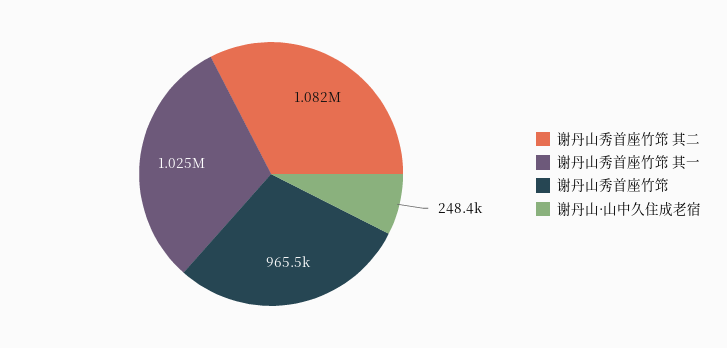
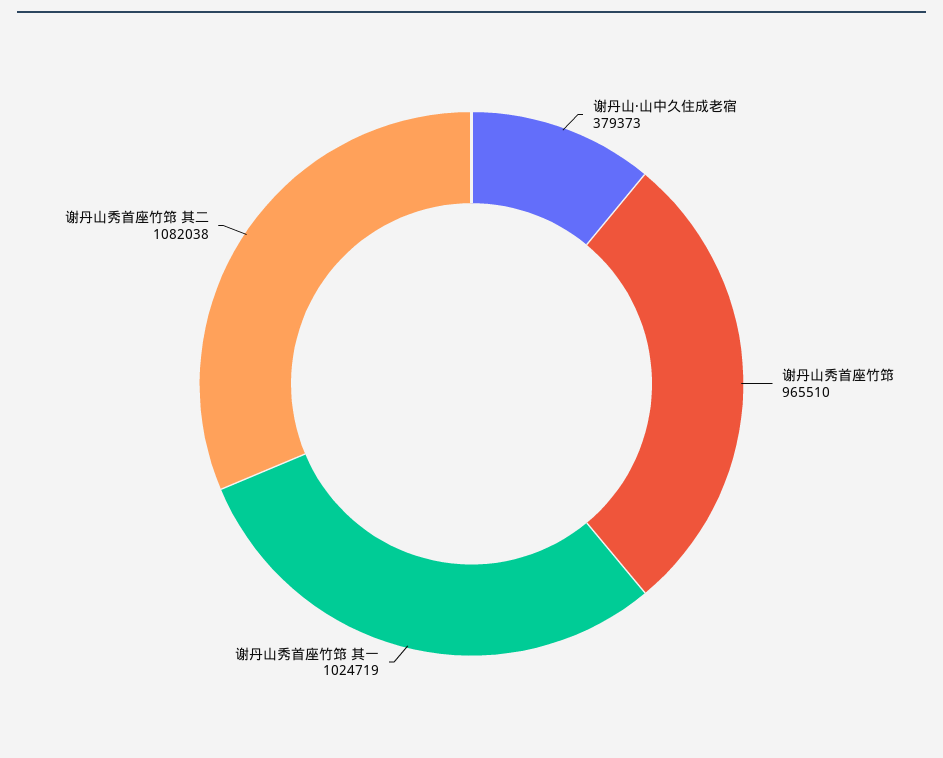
  {
    "谢丹山秀首座竹筇 其二": 1082038,
    "谢丹山秀首座竹筇 其一": 1024719,
    "谢丹山秀首座竹筇": 965510,
-   "谢丹山·山中久住成老宿": 248400
+   "谢丹山·山中久住成老宿": 379373
  }

